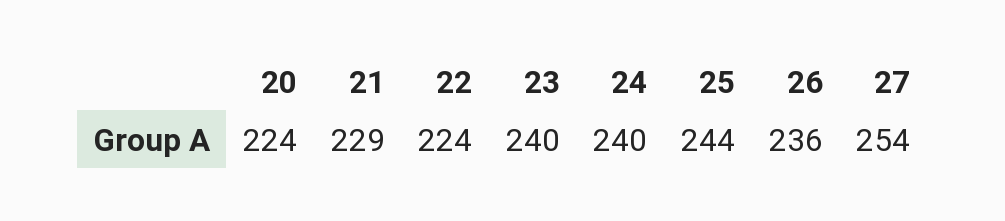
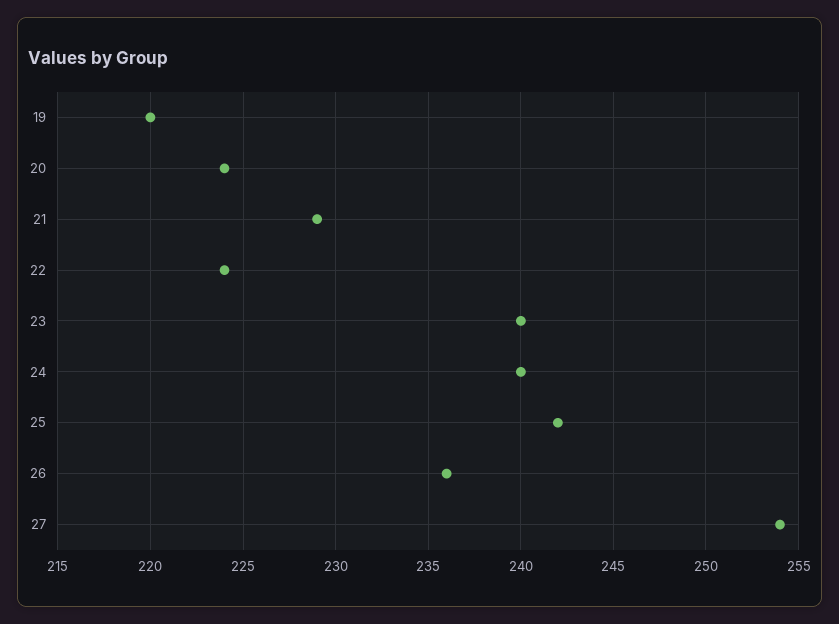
  {
    "20": 224,
    "21": 229,
    "22": 224,
    "23": 240,
    "24": 240,
-   "25": 244,
+   "25": 242,
    "26": 236,
-   "27": 254
+   "27": 254,
+   "19": 220
  }

